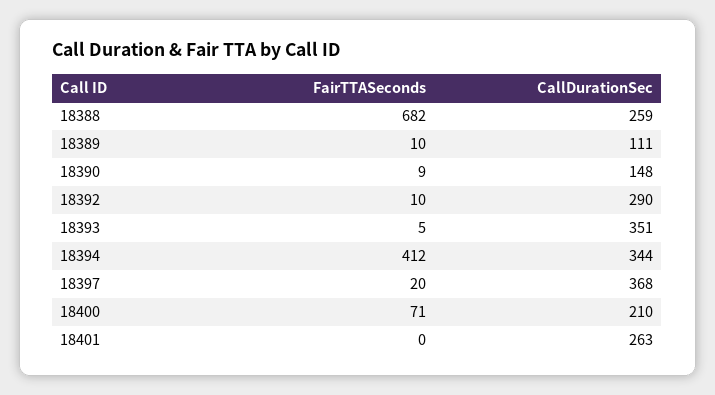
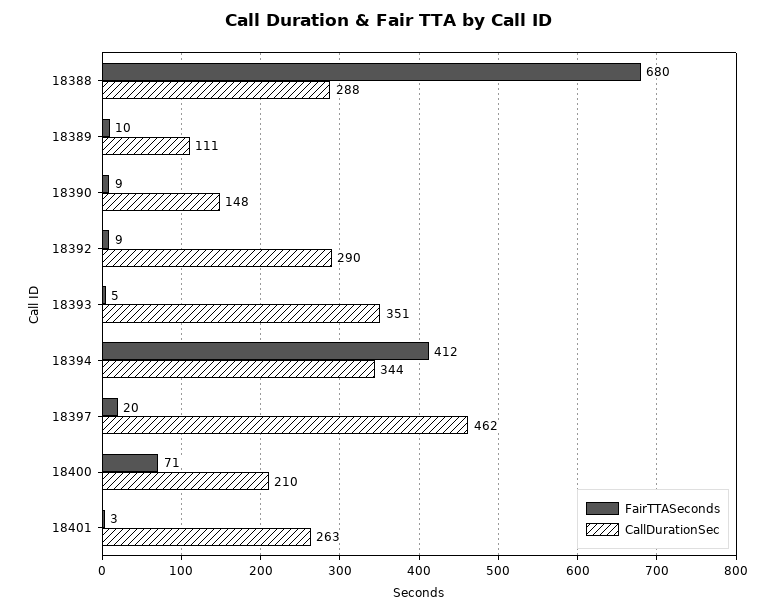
  {
    "FairTTASeconds": {
-     "18388": 682,
+     "18388": 680,
      "18389": 10,
      "18390": 9,
-     "18392": 10,
+     "18392": 9,
      "18393": 5,
      "18394": 412,
      "18397": 20,
      "18400": 71,
-     "18401": 0
+     "18401": 3
    },
    "CallDurationSec": {
-     "18388": 259,
+     "18388": 288,
      "18389": 111,
      "18390": 148,
      "18392": 290,
      "18393": 351,
      "18394": 344,
-     "18397": 368,
+     "18397": 462,
      "18400": 210,
      "18401": 263
    }
  }

